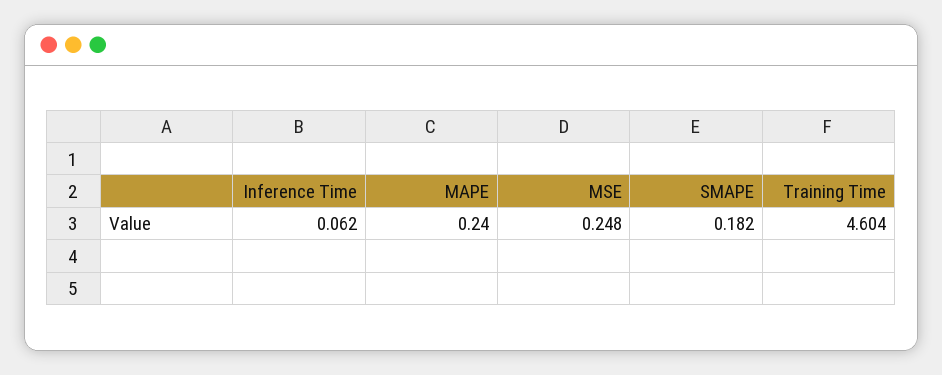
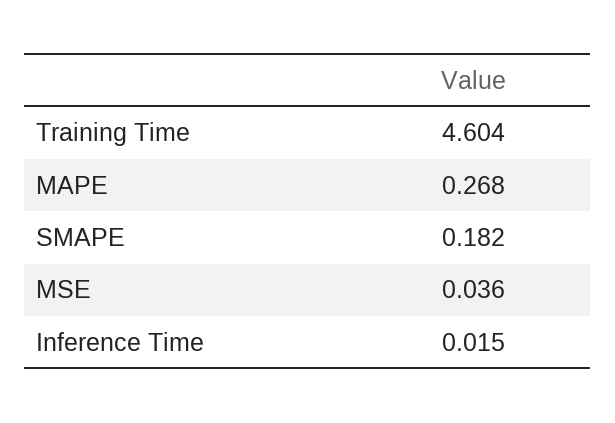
  {
-   "Inference Time": 0.062,
+   "Inference Time": 0.015,
-   "MAPE": 0.24,
+   "MAPE": 0.268,
-   "MSE": 0.248,
+   "MSE": 0.036,
    "SMAPE": 0.182,
    "Training Time": 4.604
  }

